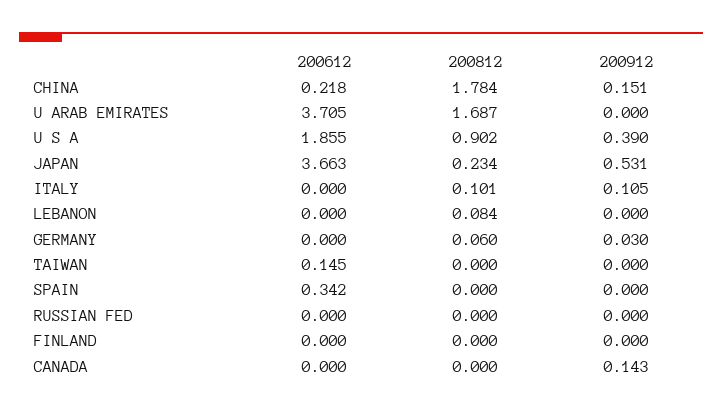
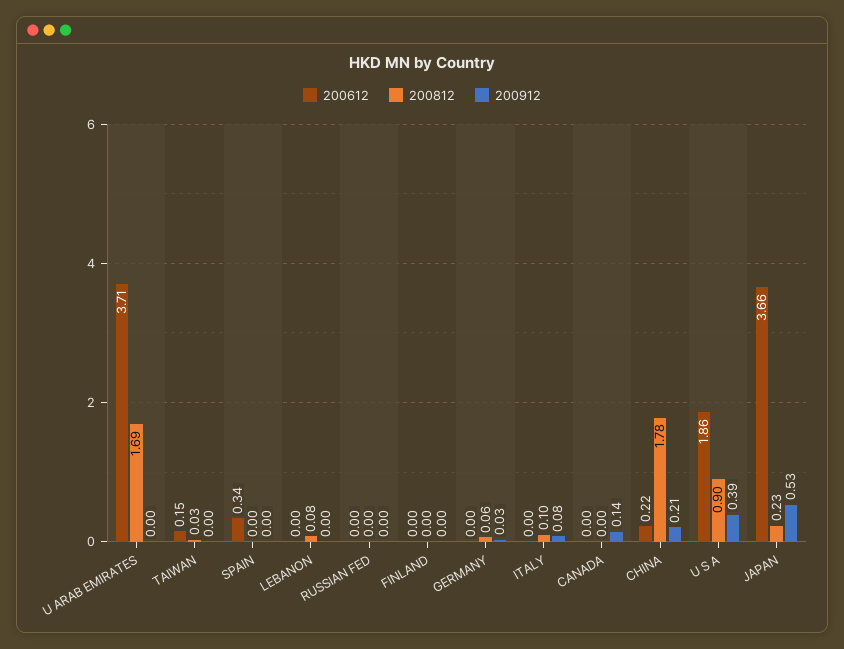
  {
    "200612": {
      "CHINA": 0.218,
      "U ARAB EMIRATES": 3.705,
      "U S A": 1.855,
      "JAPAN": 3.663,
      "ITALY": 0,
      "LEBANON": 0,
      "GERMANY": 0,
      "TAIWAN": 0.145,
      "SPAIN": 0.342,
      "RUSSIAN FED": 0,
      "FINLAND": 0,
      "CANADA": 0
    },
    "200812": {
      "CHINA": 1.784,
      "U ARAB EMIRATES": 1.687,
      "U S A": 0.902,
      "JAPAN": 0.234,
      "ITALY": 0.101,
      "LEBANON": 0.084,
      "GERMANY": 0.06,
-     "TAIWAN": 0,
+     "TAIWAN": 0.03,
      "SPAIN": 0,
      "RUSSIAN FED": 0,
      "FINLAND": 0,
      "CANADA": 0
    },
    "200912": {
-     "CHINA": 0.151,
+     "CHINA": 0.21,
      "U ARAB EMIRATES": 0,
      "U S A": 0.39,
      "JAPAN": 0.531,
-     "ITALY": 0.105,
+     "ITALY": 0.08,
      "LEBANON": 0,
      "GERMANY": 0.03,
      "TAIWAN": 0,
      "SPAIN": 0,
      "RUSSIAN FED": 0,
      "FINLAND": 0,
      "CANADA": 0.143
    }
  }

